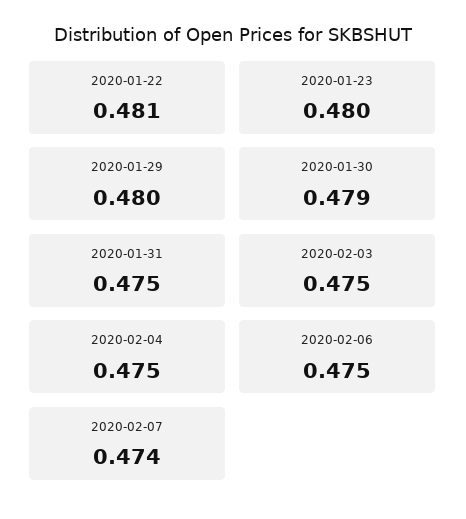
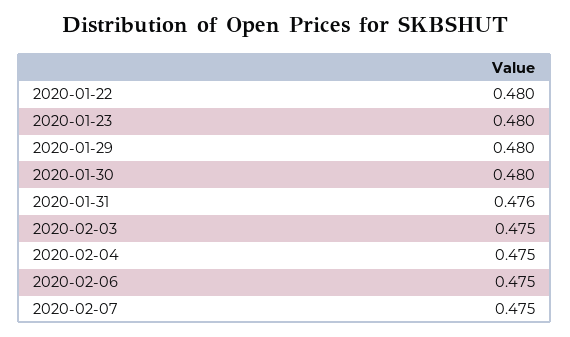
  {
-   "2020-01-22": 0.481,
+   "2020-01-22": 0.48,
    "2020-01-23": 0.48,
    "2020-01-29": 0.48,
-   "2020-01-30": 0.479,
+   "2020-01-30": 0.48,
-   "2020-01-31": 0.475,
+   "2020-01-31": 0.476,
    "2020-02-03": 0.475,
    "2020-02-04": 0.475,
    "2020-02-06": 0.475,
-   "2020-02-07": 0.474
+   "2020-02-07": 0.475
  }

